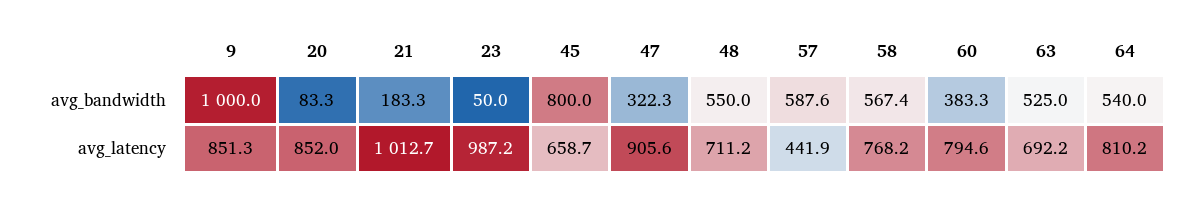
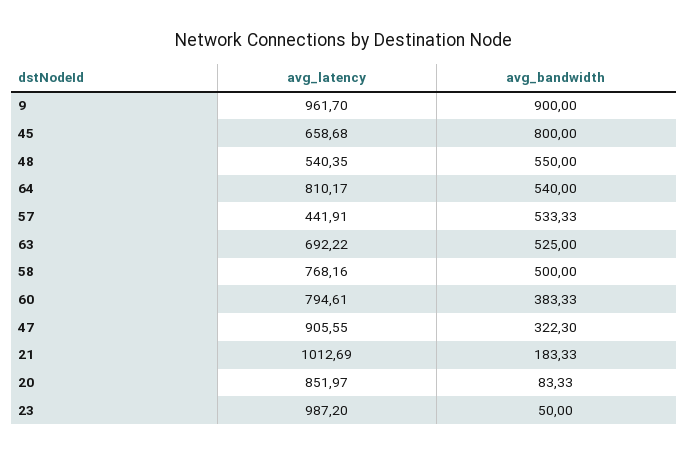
  {
    "9": {
-     "avg_bandwidth": 1000,
+     "avg_bandwidth": 900,
-     "avg_latency": 851.3
+     "avg_latency": 961.7
    },
    "20": {
      "avg_bandwidth": 83.33,
      "avg_latency": 851.97
    },
    "21": {
      "avg_bandwidth": 183.33,
      "avg_latency": 1012.69
    },
    "23": {
      "avg_bandwidth": 50,
      "avg_latency": 987.2
    },
    "45": {
      "avg_bandwidth": 800,
      "avg_latency": 658.68
    },
    "47": {
      "avg_bandwidth": 322.3,
      "avg_latency": 905.55
    },
    "48": {
      "avg_bandwidth": 550,
-     "avg_latency": 711.2
+     "avg_latency": 540.35
    },
    "57": {
-     "avg_bandwidth": 587.6,
+     "avg_bandwidth": 533.33,
      "avg_latency": 441.91
    },
    "58": {
-     "avg_bandwidth": 567.4,
+     "avg_bandwidth": 500,
      "avg_latency": 768.16
    },
    "60": {
      "avg_bandwidth": 383.33,
      "avg_latency": 794.61
    },
    "63": {
      "avg_bandwidth": 525,
      "avg_latency": 692.22
    },
    "64": {
      "avg_bandwidth": 540,
      "avg_latency": 810.17
    }
  }

